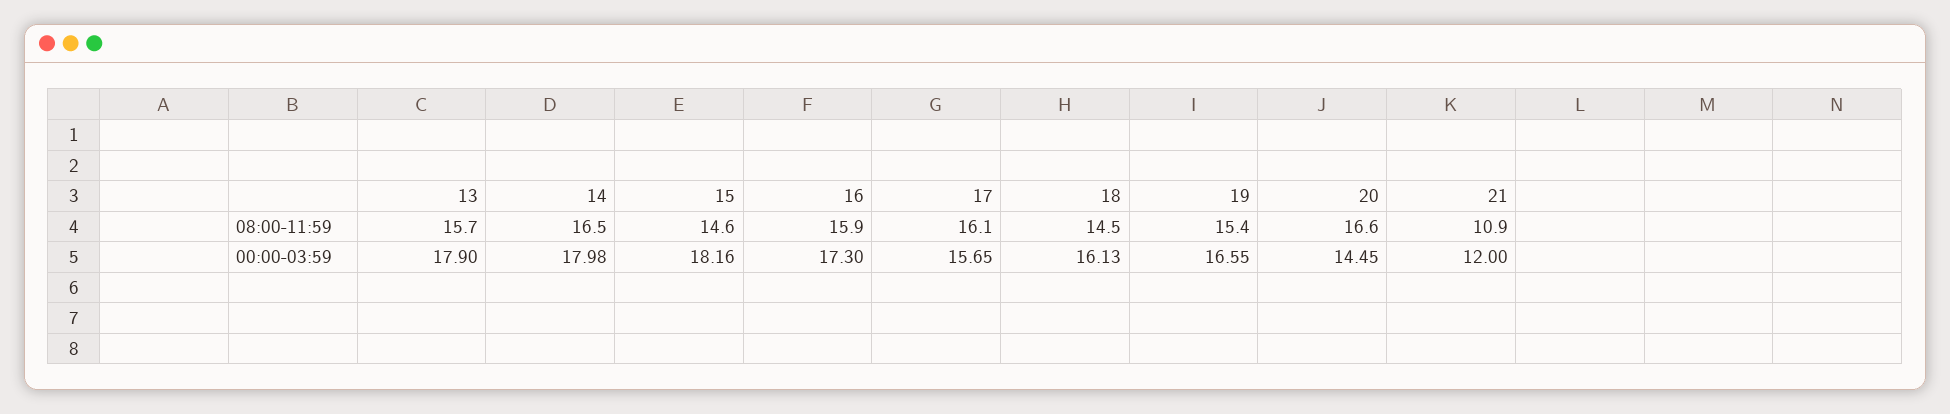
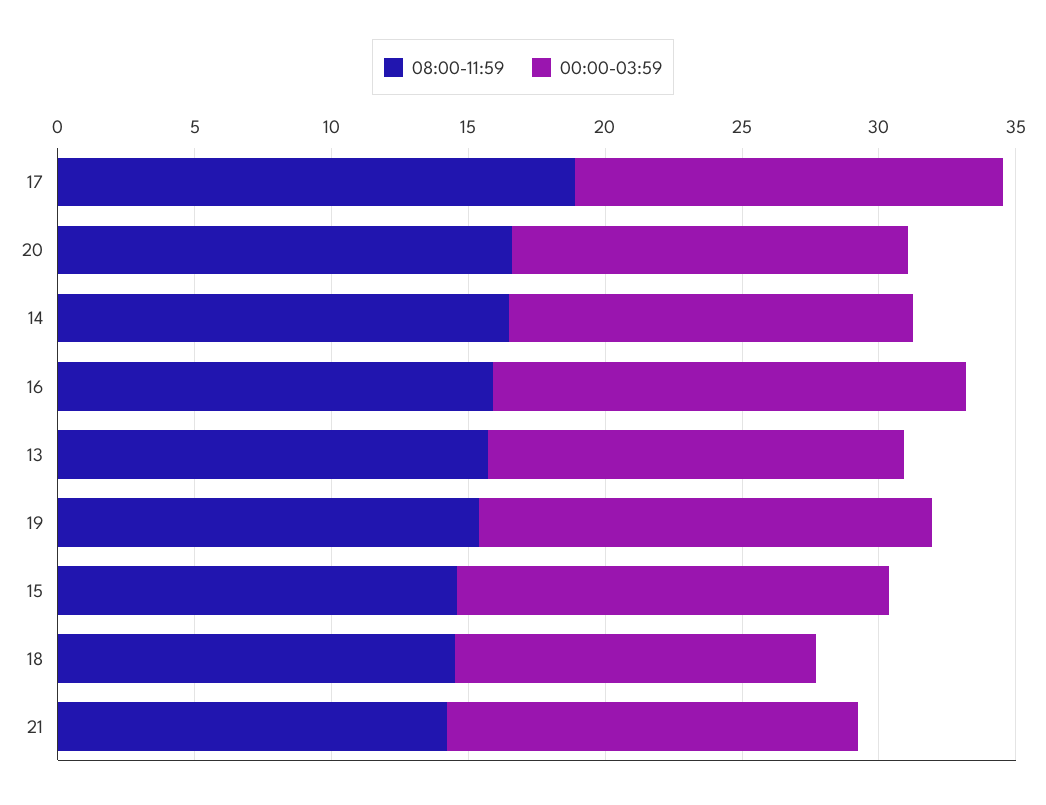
  {
    "08:00-11:59": {
      "13": 15.7,
      "14": 16.5,
      "15": 14.6,
      "16": 15.9,
-     "17": 16.1,
+     "17": 19,
      "18": 14.5,
      "19": 15.4,
      "20": 16.6,
-     "21": 10.9
+     "21": 14
    },
    "00:00-03:59": {
-     "13": 17.9,
+     "13": 15,
-     "14": 17.98,
+     "14": 15,
-     "15": 18.16,
+     "15": 16,
      "16": 17.3,
      "17": 15.65,
-     "18": 16.13,
+     "18": 13,
      "19": 16.55,
      "20": 14.45,
-     "21": 12
+     "21": 15
    }
  }

